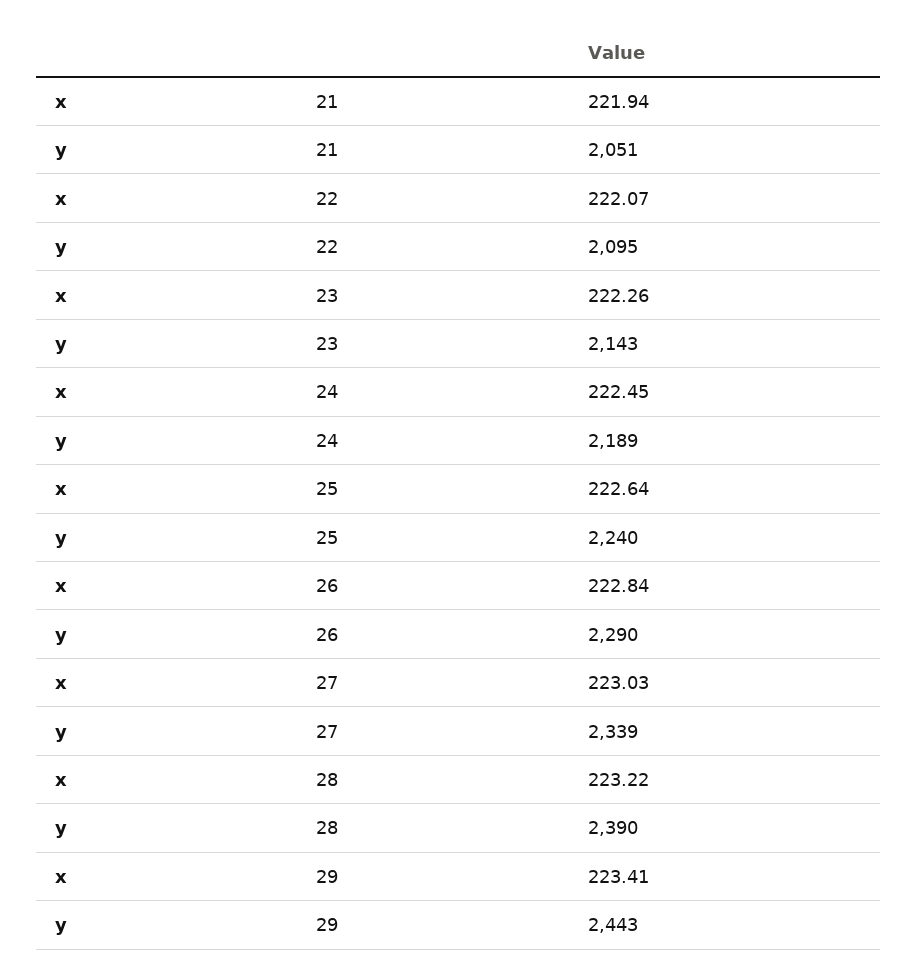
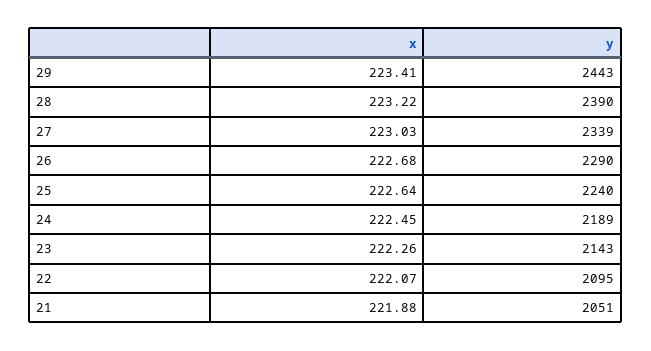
  {
    "x": {
-     "21": 221.94,
+     "21": 221.88,
      "22": 222.07,
      "23": 222.26,
      "24": 222.45,
      "25": 222.64,
-     "26": 222.84,
+     "26": 222.68,
      "27": 223.03,
      "28": 223.22,
      "29": 223.41
    },
    "y": {
      "21": 2051,
      "22": 2095,
      "23": 2143,
      "24": 2189,
      "25": 2240,
      "26": 2290,
      "27": 2339,
      "28": 2390,
      "29": 2443
    }
  }

